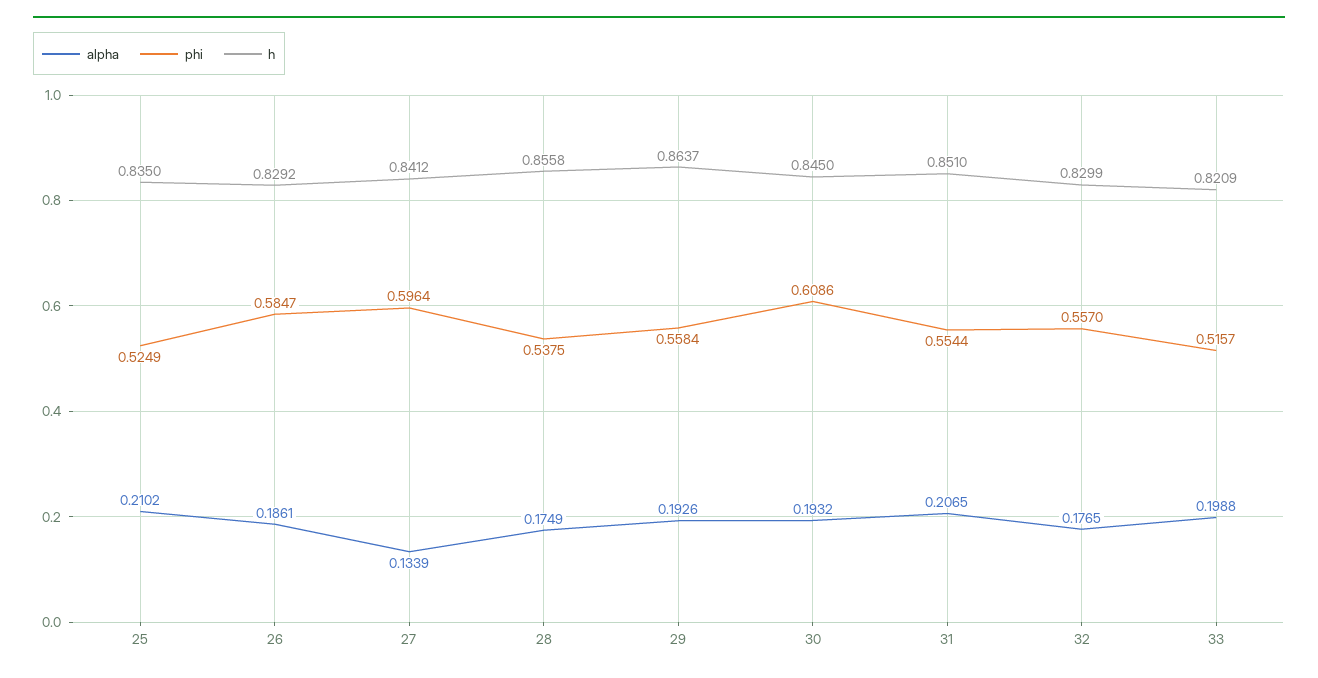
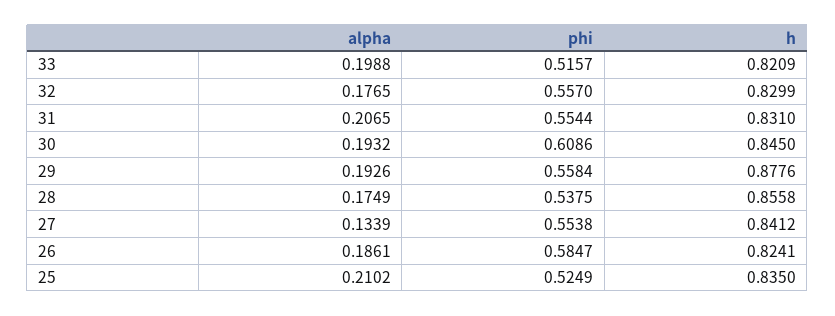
  {
    "alpha": {
      "25": 0.2102,
      "26": 0.1861,
      "27": 0.1339,
      "28": 0.1749,
      "29": 0.1926,
      "30": 0.1932,
      "31": 0.2065,
      "32": 0.1765,
      "33": 0.1988
    },
    "phi": {
      "25": 0.5249,
      "26": 0.5847,
-     "27": 0.5964,
+     "27": 0.5538,
      "28": 0.5375,
      "29": 0.5584,
      "30": 0.6086,
      "31": 0.5544,
      "32": 0.557,
      "33": 0.5157
    },
    "h": {
      "25": 0.835,
-     "26": 0.8292,
+     "26": 0.8241,
      "27": 0.8412,
      "28": 0.8558,
-     "29": 0.8637,
+     "29": 0.8776,
      "30": 0.845,
-     "31": 0.851,
+     "31": 0.831,
      "32": 0.8299,
      "33": 0.8209
    }
  }

